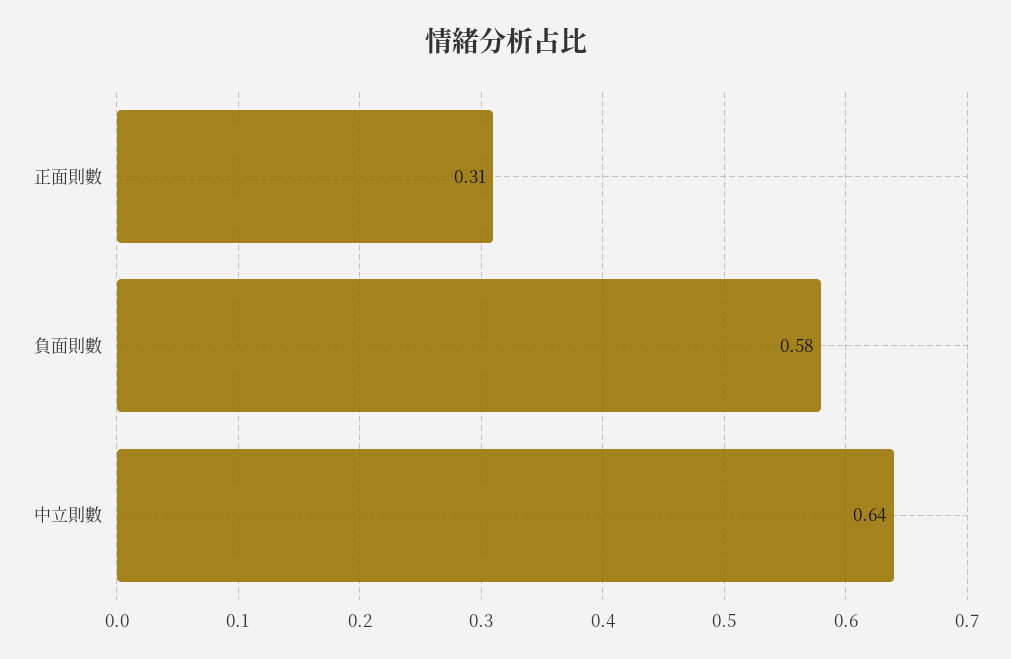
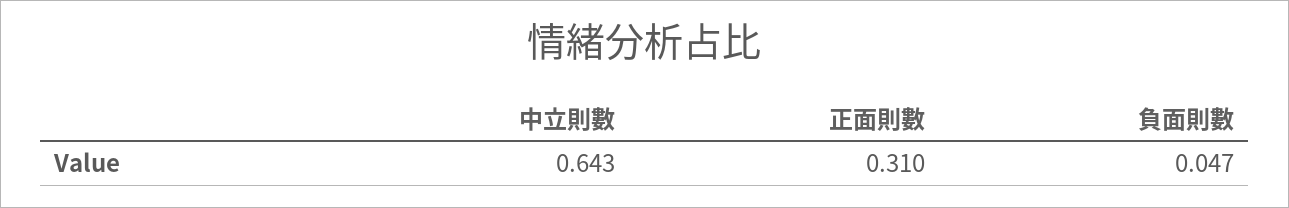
  {
    "正面則數": 0.31,
-   "負面則數": 0.58,
+   "負面則數": 0.047,
    "中立則數": 0.643
  }

